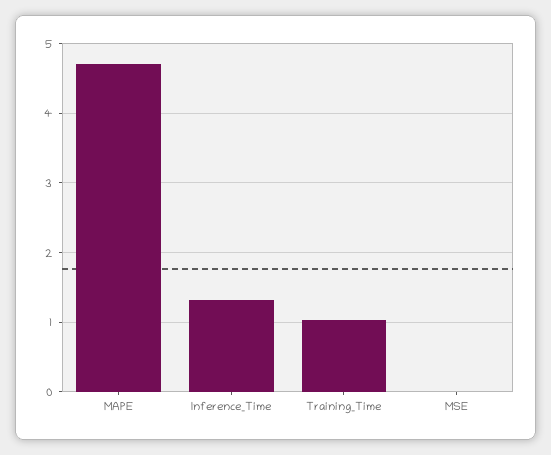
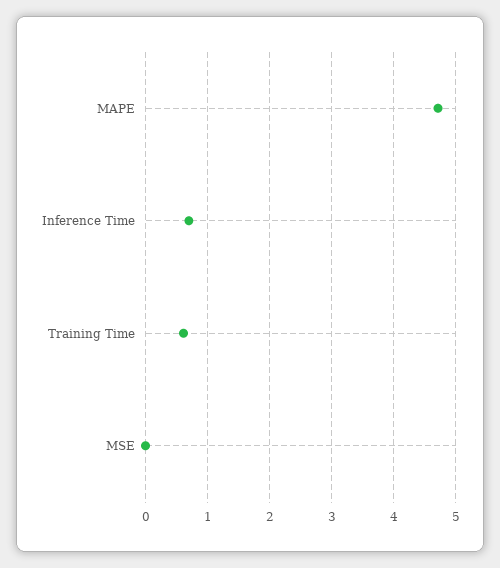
  {
    "MAPE": 4.7,
-   "Inference_Time": 1.3,
+   "Inference_Time": 0.7,
-   "Training_Time": 1,
+   "Training_Time": 0.6,
    "MSE": 0
  }

